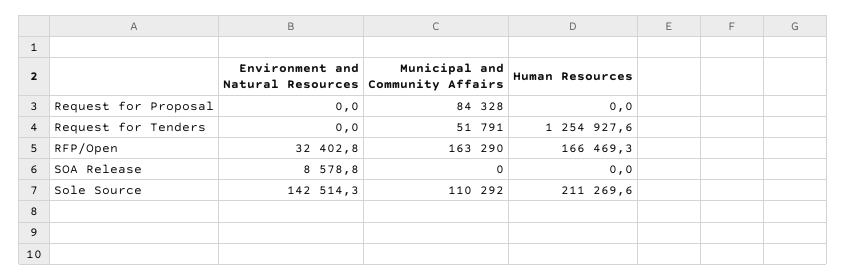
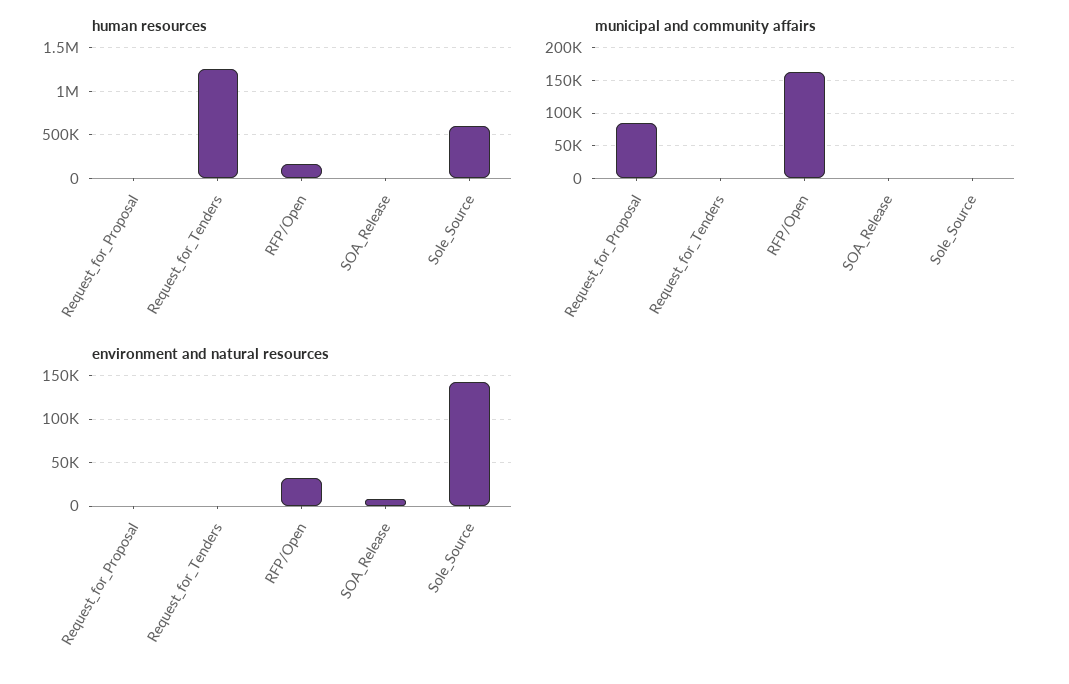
  {
    "Environment and Natural Resources": {
      "Request for Proposal": 0,
      "Request for Tenders": 0,
      "RFP/Open": 32402.8,
      "SOA Release": 8578.8,
      "Sole Source": 142514.3
    },
    "Municipal and Community Affairs": {
      "Request for Proposal": 84328,
-     "Request for Tenders": 51791,
+     "Request for Tenders": 0,
      "RFP/Open": 163290,
      "SOA Release": 0,
-     "Sole Source": 110292
+     "Sole Source": 0
    },
    "Human Resources": {
      "Request for Proposal": 0,
      "Request for Tenders": 1254927.6,
      "RFP/Open": 166469.3,
      "SOA Release": 0,
-     "Sole Source": 211269.6
+     "Sole Source": 600000
    }
  }

